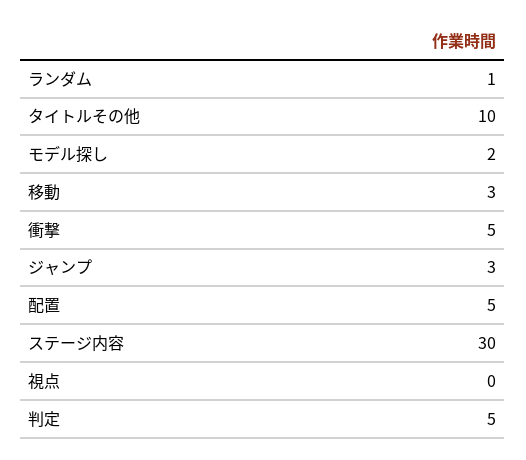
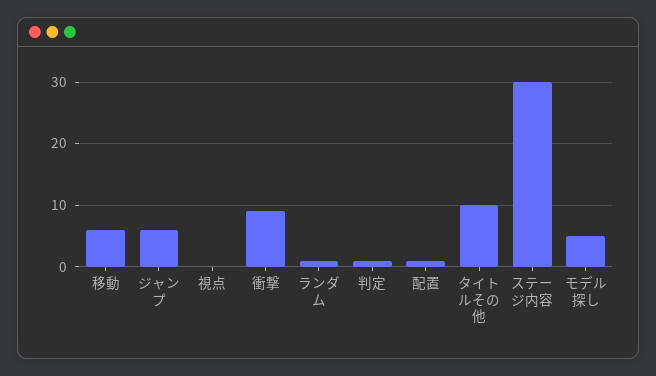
  {
    "ランダム": 1,
    "タイトルその他": 10,
-   "モデル探し": 2,
+   "モデル探し": 5,
-   "移動": 3,
+   "移動": 6,
-   "衝撃": 5,
+   "衝撃": 9,
-   "ジャンプ": 3,
+   "ジャンプ": 6,
-   "配置": 5,
+   "配置": 1,
    "ステージ内容": 30,
    "視点": 0,
-   "判定": 5
+   "判定": 1
  }

